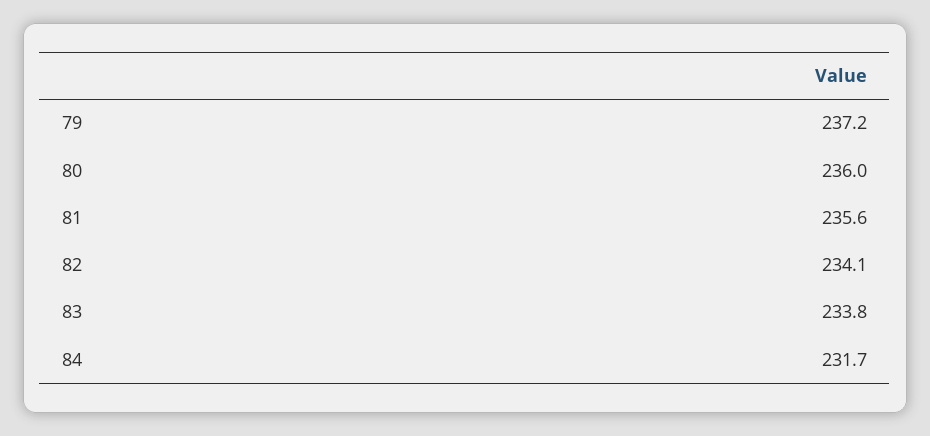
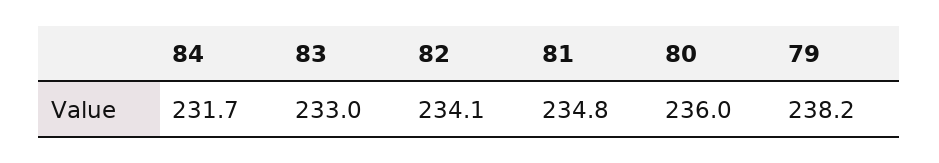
  {
-   "79": 237.2,
+   "79": 238.2,
    "80": 236,
-   "81": 235.6,
+   "81": 234.8,
    "82": 234.1,
-   "83": 233.8,
+   "83": 233,
    "84": 231.7
  }

